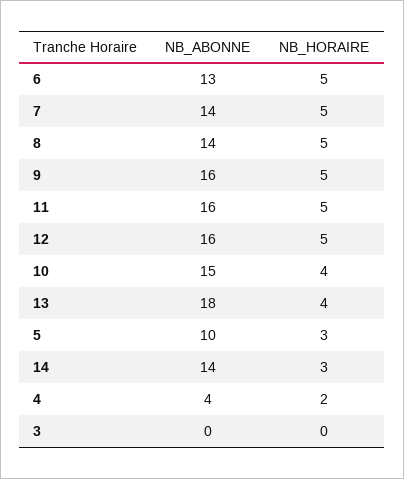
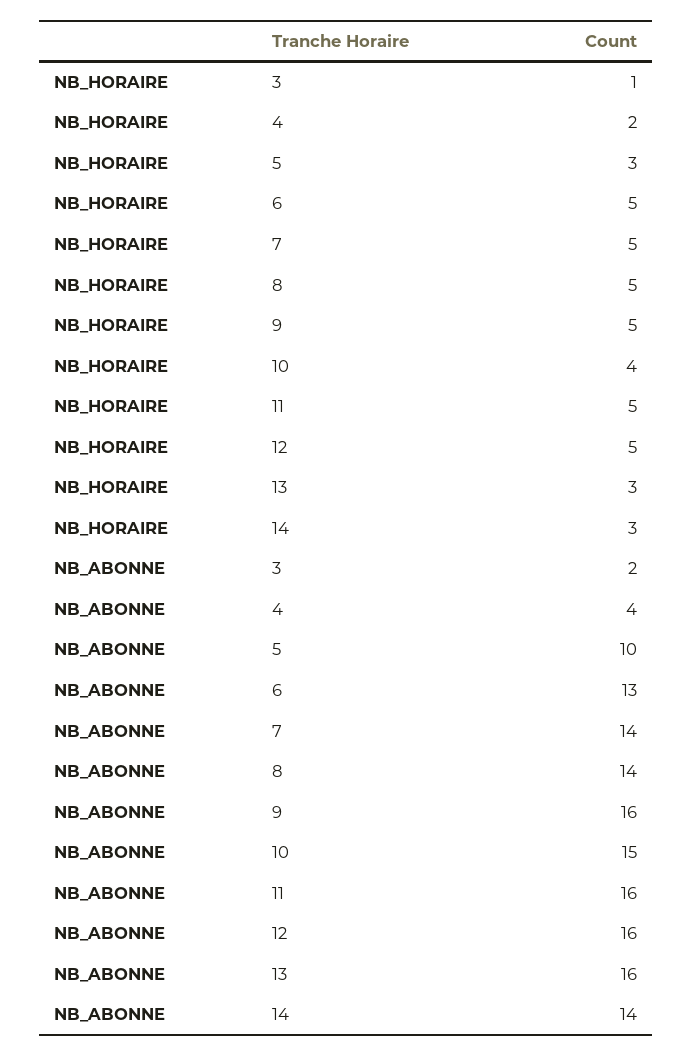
  {
    "NB_ABONNE": {
      "6": 13,
      "7": 14,
      "8": 14,
      "9": 16,
      "11": 16,
      "12": 16,
      "10": 15,
-     "13": 18,
+     "13": 16,
      "5": 10,
      "14": 14,
      "4": 4,
-     "3": 0
+     "3": 2
    },
    "NB_HORAIRE": {
      "6": 5,
      "7": 5,
      "8": 5,
      "9": 5,
      "11": 5,
      "12": 5,
      "10": 4,
-     "13": 4,
+     "13": 3,
      "5": 3,
      "14": 3,
      "4": 2,
-     "3": 0
+     "3": 1
    }
  }

